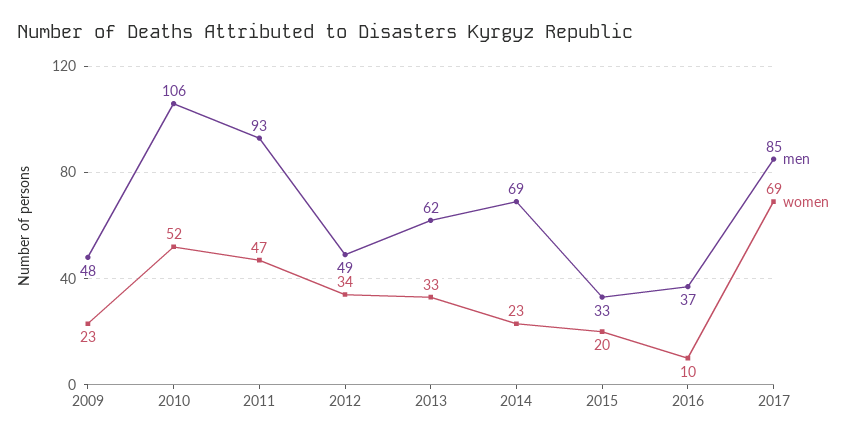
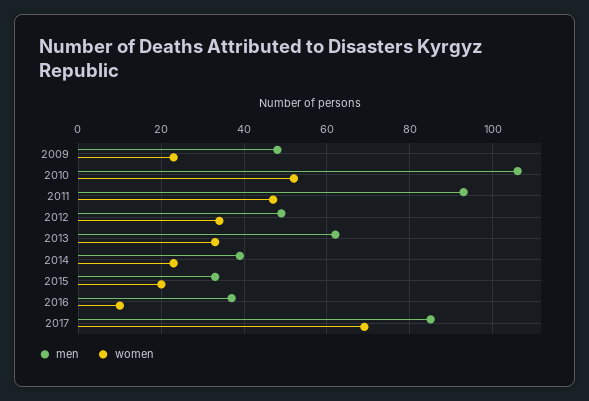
  {
    "men": {
      "2009": 48,
      "2010": 106,
      "2011": 93,
      "2012": 49,
      "2013": 62,
-     "2014": 69,
+     "2014": 40,
      "2015": 33,
      "2016": 37,
      "2017": 85
    },
    "women": {
      "2009": 23,
      "2010": 52,
      "2011": 47,
      "2012": 34,
      "2013": 33,
      "2014": 23,
      "2015": 20,
      "2016": 10,
      "2017": 69
    }
  }

